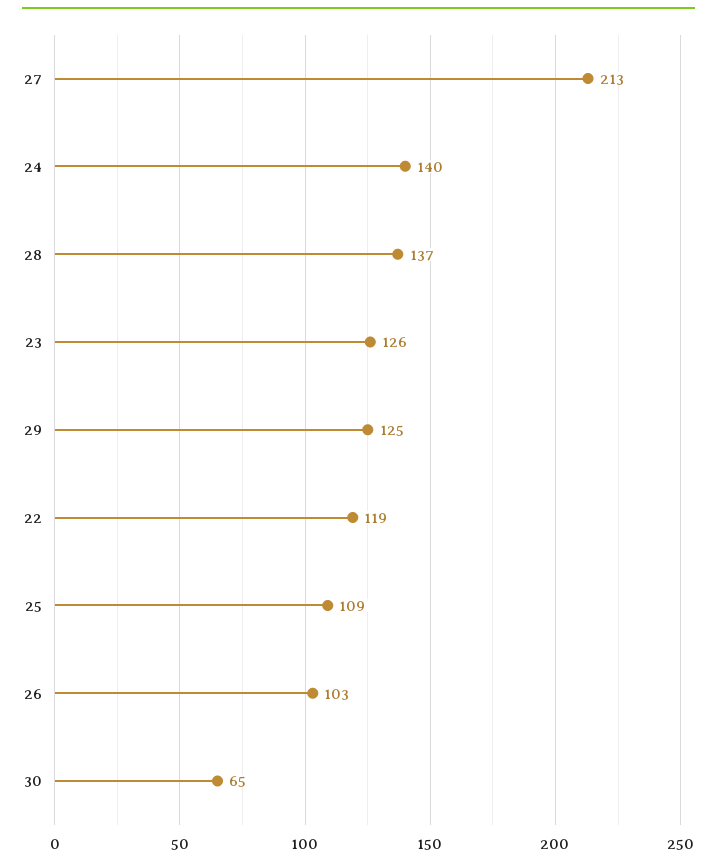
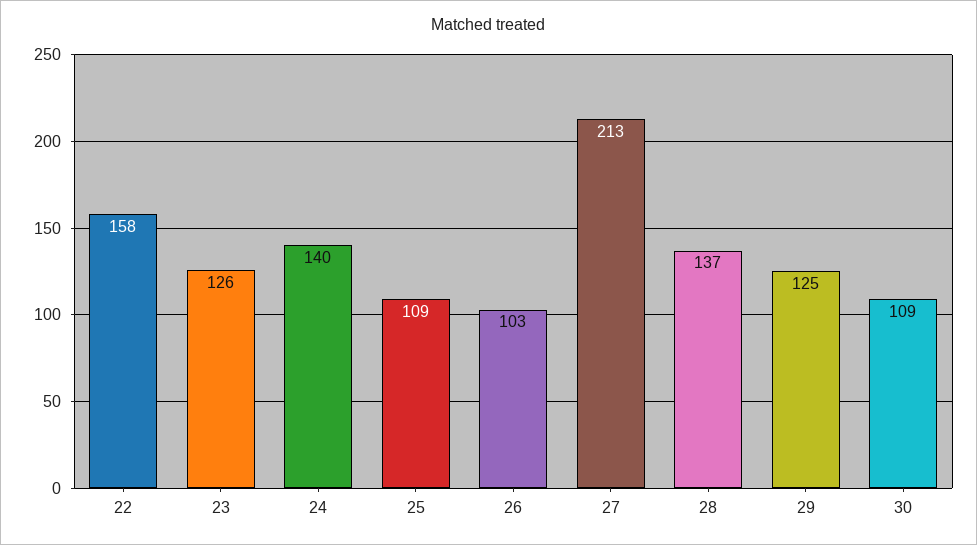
  {
    "27": 213,
    "24": 140,
    "28": 137,
    "23": 126,
    "29": 125,
-   "22": 119,
+   "22": 158,
    "25": 109,
    "26": 103,
-   "30": 65
+   "30": 109
  }

